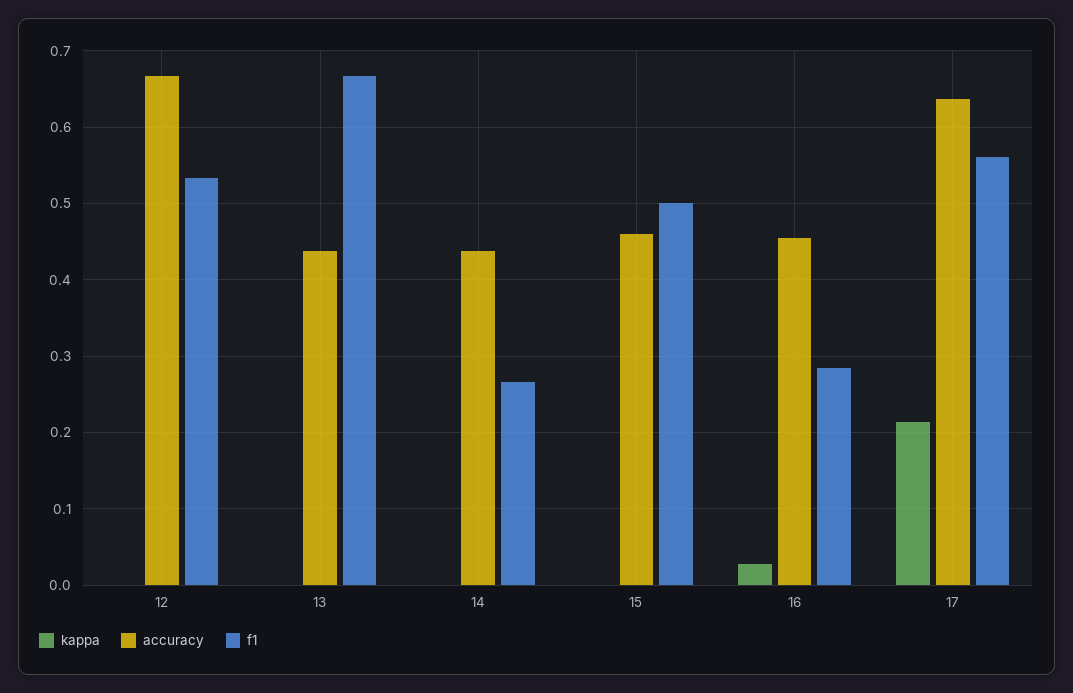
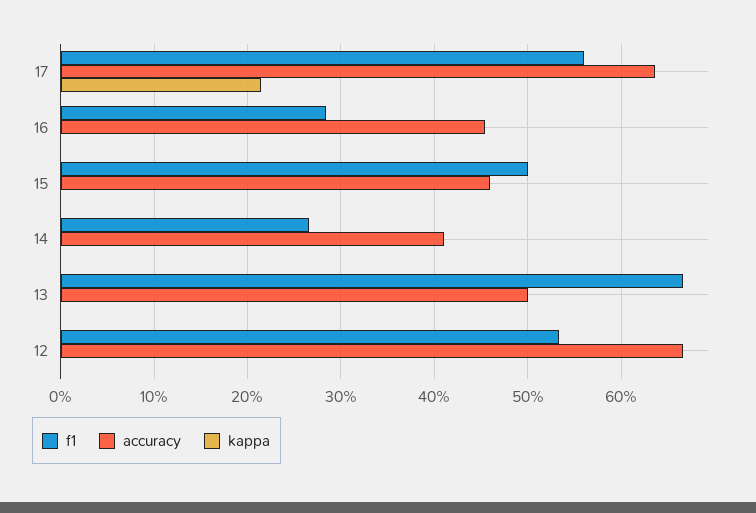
  {
    "kappa": {
      "12": 0,
      "13": 0,
      "14": 0,
      "15": 0,
-     "16": 0.03,
+     "16": 0,
      "17": 0.21
    },
    "accuracy": {
      "12": 0.67,
-     "13": 0.44,
+     "13": 0.5,
-     "14": 0.44,
+     "14": 0.41,
      "15": 0.46,
      "16": 0.45,
      "17": 0.64
    },
    "f1": {
      "12": 0.53,
      "13": 0.67,
      "14": 0.27,
      "15": 0.5,
      "16": 0.28,
      "17": 0.56
    }
  }

